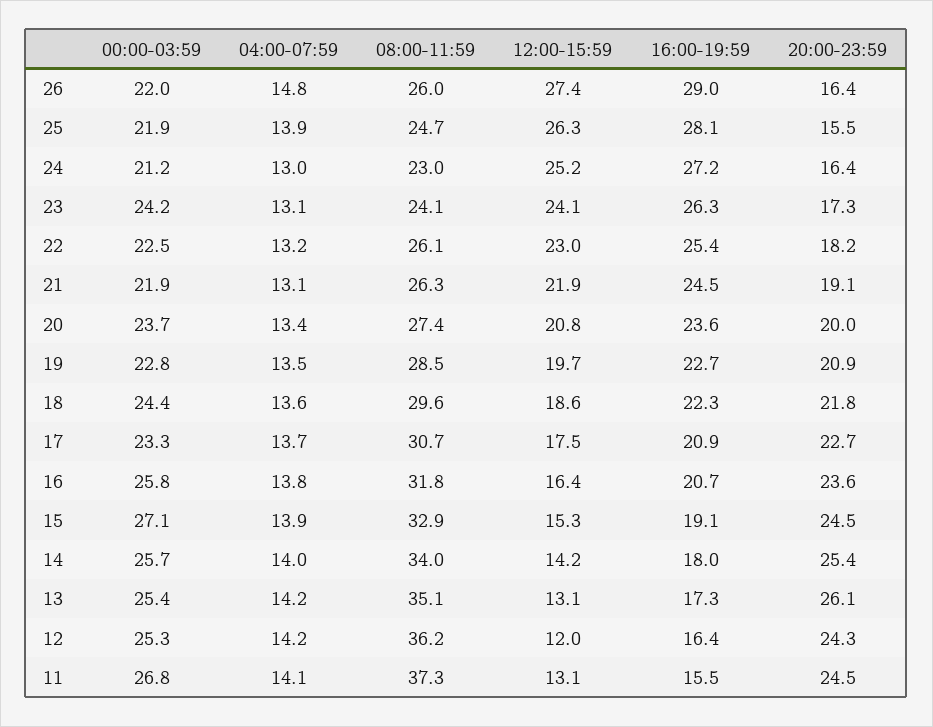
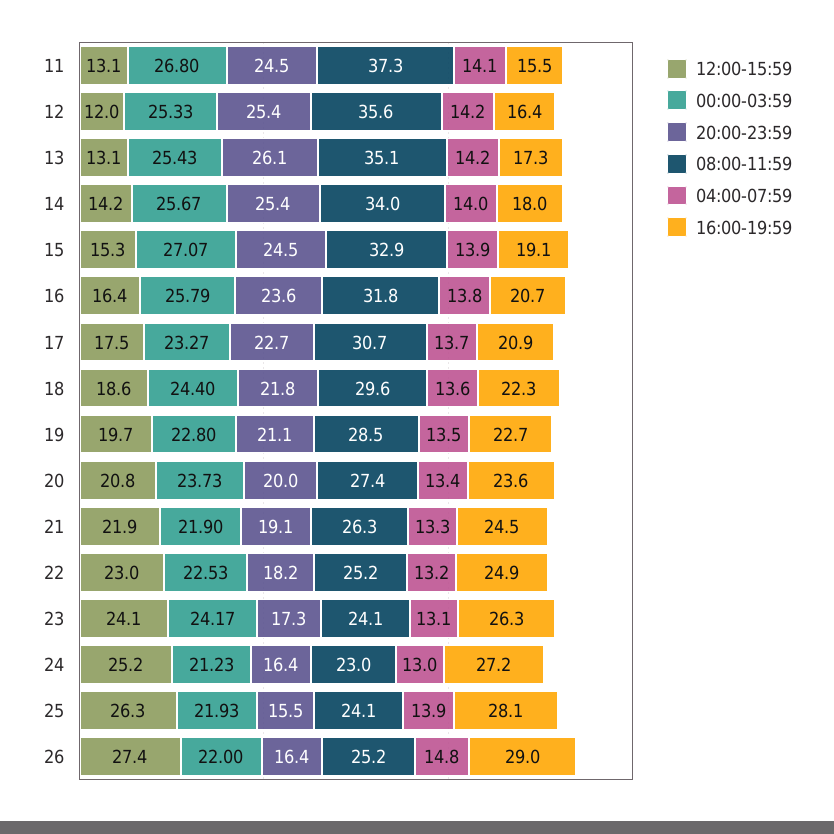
  {
    "00:00-03:59": {
      "26": 22,
      "25": 21.93,
      "24": 21.23,
      "23": 24.17,
      "22": 22.53,
      "21": 21.9,
      "20": 23.73,
      "19": 22.8,
      "18": 24.4,
      "17": 23.27,
      "16": 25.79,
      "15": 27.07,
      "14": 25.67,
      "13": 25.43,
      "12": 25.33,
      "11": 26.8
    },
    "04:00-07:59": {
      "26": 14.8,
      "25": 13.9,
      "24": 13,
      "23": 13.1,
      "22": 13.2,
-     "21": 13.1,
+     "21": 13.3,
      "20": 13.4,
      "19": 13.5,
      "18": 13.6,
      "17": 13.7,
      "16": 13.8,
      "15": 13.9,
      "14": 14,
      "13": 14.2,
      "12": 14.2,
      "11": 14.1
    },
    "08:00-11:59": {
-     "26": 26,
+     "26": 25.2,
-     "25": 24.7,
+     "25": 24.1,
      "24": 23,
      "23": 24.1,
-     "22": 26.1,
+     "22": 25.2,
      "21": 26.3,
      "20": 27.4,
      "19": 28.5,
      "18": 29.6,
      "17": 30.7,
      "16": 31.8,
      "15": 32.9,
      "14": 34,
      "13": 35.1,
-     "12": 36.2,
+     "12": 35.6,
      "11": 37.3
    },
    "12:00-15:59": {
      "26": 27.4,
      "25": 26.3,
      "24": 25.2,
      "23": 24.1,
      "22": 23,
      "21": 21.9,
      "20": 20.8,
      "19": 19.7,
      "18": 18.6,
      "17": 17.5,
      "16": 16.4,
      "15": 15.3,
      "14": 14.2,
      "13": 13.1,
      "12": 12,
      "11": 13.1
    },
    "16:00-19:59": {
      "26": 29,
      "25": 28.1,
      "24": 27.2,
      "23": 26.3,
-     "22": 25.4,
+     "22": 24.9,
      "21": 24.5,
      "20": 23.6,
      "19": 22.7,
      "18": 22.3,
      "17": 20.9,
      "16": 20.7,
      "15": 19.1,
      "14": 18,
      "13": 17.3,
      "12": 16.4,
      "11": 15.5
    },
    "20:00-23:59": {
      "26": 16.4,
      "25": 15.5,
      "24": 16.4,
      "23": 17.3,
      "22": 18.2,
      "21": 19.1,
      "20": 20,
-     "19": 20.9,
+     "19": 21.1,
      "18": 21.8,
      "17": 22.7,
      "16": 23.6,
      "15": 24.5,
      "14": 25.4,
      "13": 26.1,
-     "12": 24.3,
+     "12": 25.4,
      "11": 24.5
    }
  }

